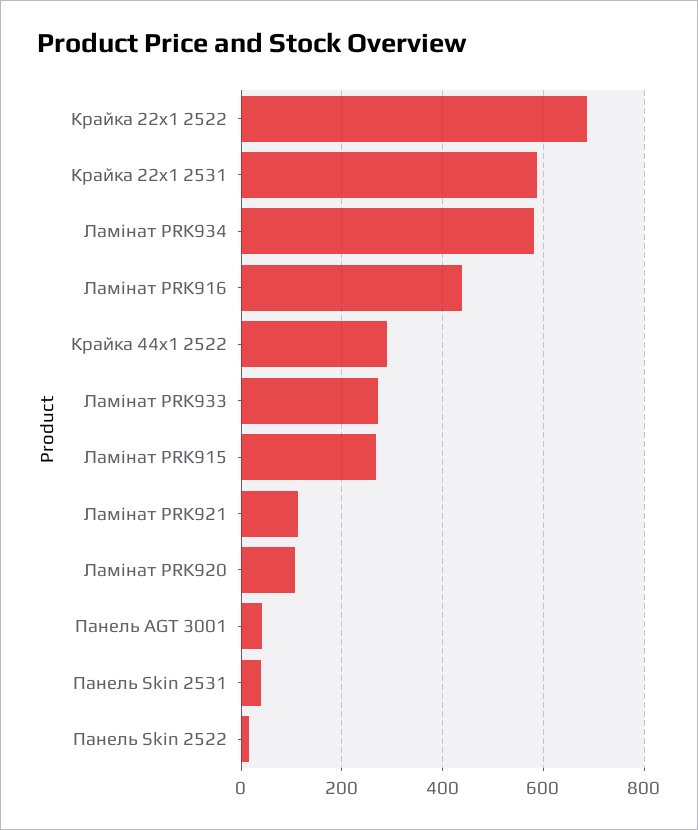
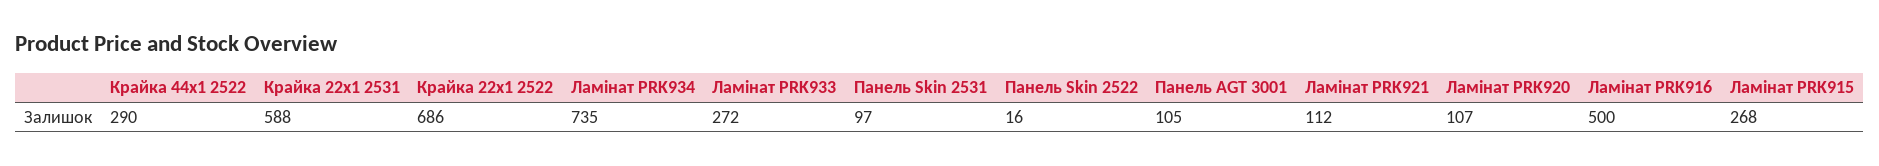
  {
    "Крайка 22x1 2522": 686,
    "Крайка 22x1 2531": 588,
-   "Ламінат PRK934": 580,
+   "Ламінат PRK934": 735,
-   "Ламінат PRK916": 440,
+   "Ламінат PRK916": 500,
    "Крайка 44x1 2522": 290,
    "Ламінат PRK933": 272,
    "Ламінат PRK915": 268,
    "Ламінат PRK921": 112,
    "Ламінат PRK920": 107,
-   "Панель AGT 3001": 40,
+   "Панель AGT 3001": 105,
-   "Панель Skin 2531": 40,
+   "Панель Skin 2531": 97,
    "Панель Skin 2522": 16
  }

